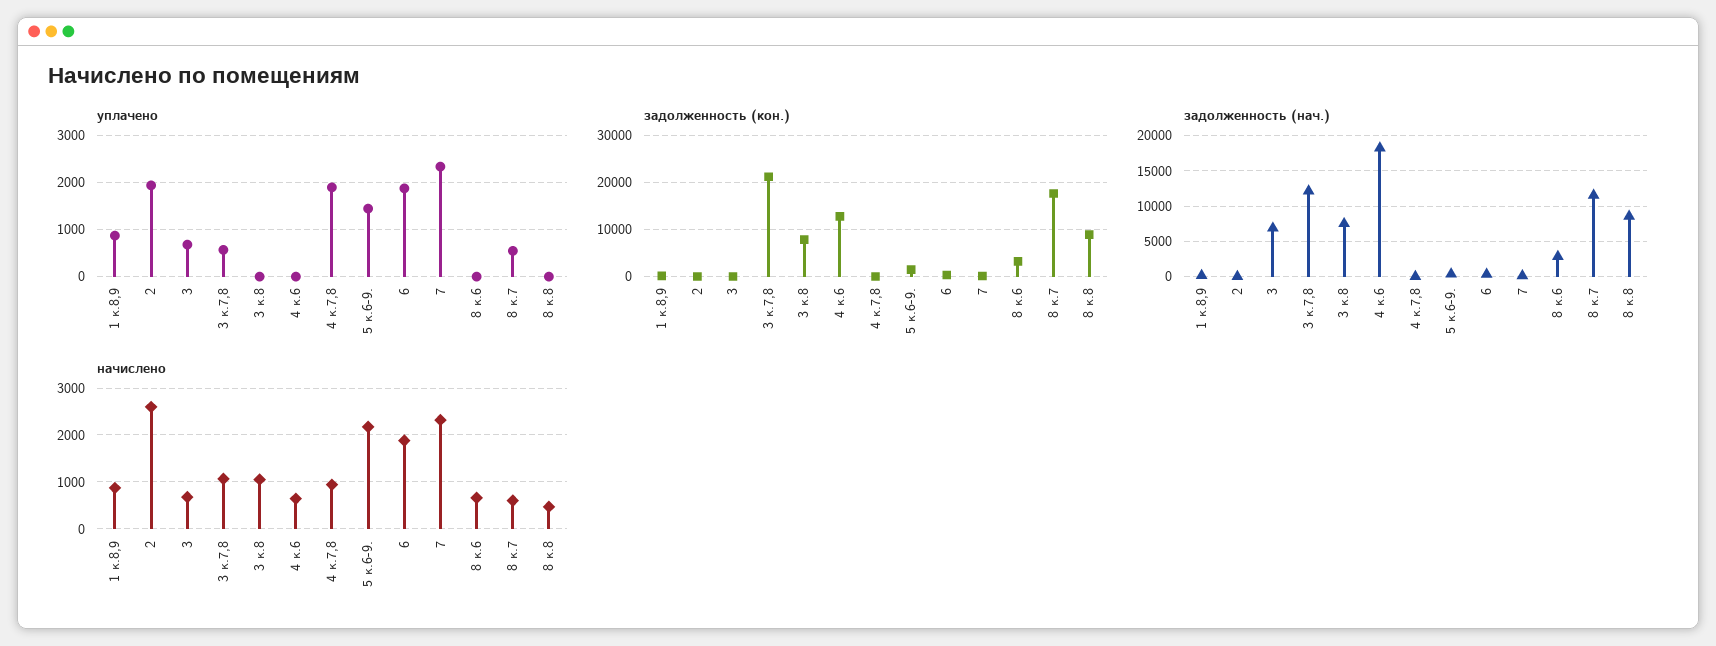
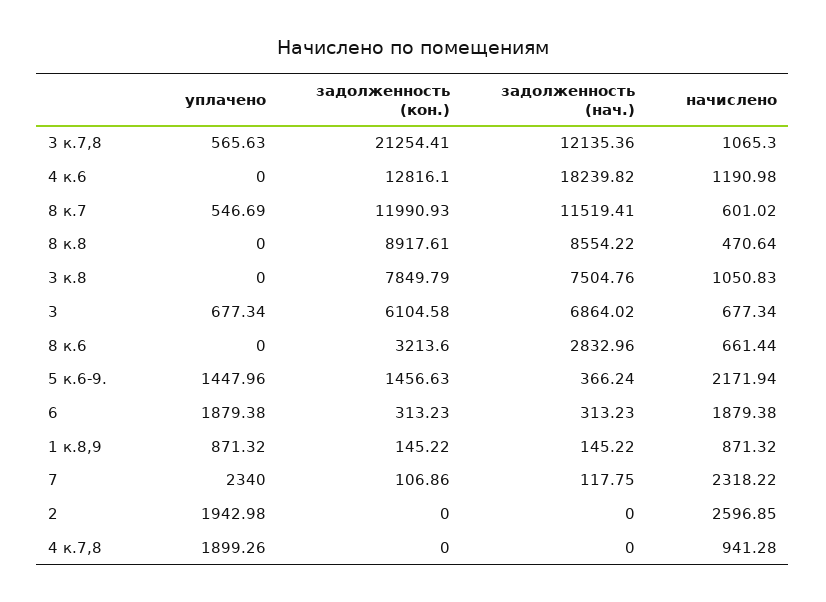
  {
    "уплачено": {
      "1 к.8,9": 871.32,
      "2": 1942.98,
      "3": 677.34,
      "3 к.7,8": 565.63,
      "3 к.8": 0,
      "4 к.6": 0,
      "4 к.7,8": 1899.26,
      "5 к.6-9.": 1447.96,
      "6": 1879.38,
      "7": 2340,
      "8 к.6": 0,
      "8 к.7": 546.69,
      "8 к.8": 0
    },
    "задолженность (кон.)": {
      "1 к.8,9": 145.22,
      "2": 0,
-     "3": 0,
+     "3": 6104.58,
      "3 к.7,8": 21254.41,
      "3 к.8": 7849.79,
      "4 к.6": 12816.1,
      "4 к.7,8": 0,
      "5 к.6-9.": 1456.63,
      "6": 313.23,
      "7": 106.86,
      "8 к.6": 3213.6,
-     "8 к.7": 18000,
+     "8 к.7": 11990.93,
      "8 к.8": 8917.61
    },
    "задолженность (нач.)": {
      "1 к.8,9": 145.22,
      "2": 0,
      "3": 6864.02,
      "3 к.7,8": 12135.36,
      "3 к.8": 7504.76,
      "4 к.6": 18239.82,
      "4 к.7,8": 0,
      "5 к.6-9.": 366.24,
      "6": 313.23,
      "7": 117.75,
      "8 к.6": 2832.96,
      "8 к.7": 11519.41,
      "8 к.8": 8554.22
    },
    "начислено": {
      "1 к.8,9": 871.32,
      "2": 2596.85,
      "3": 677.34,
      "3 к.7,8": 1065.3,
      "3 к.8": 1050.83,
-     "4 к.6": 600,
+     "4 к.6": 1190.98,
      "4 к.7,8": 941.28,
      "5 к.6-9.": 2171.94,
      "6": 1879.38,
      "7": 2318.22,
      "8 к.6": 661.44,
      "8 к.7": 601.02,
      "8 к.8": 470.64
    }
  }

